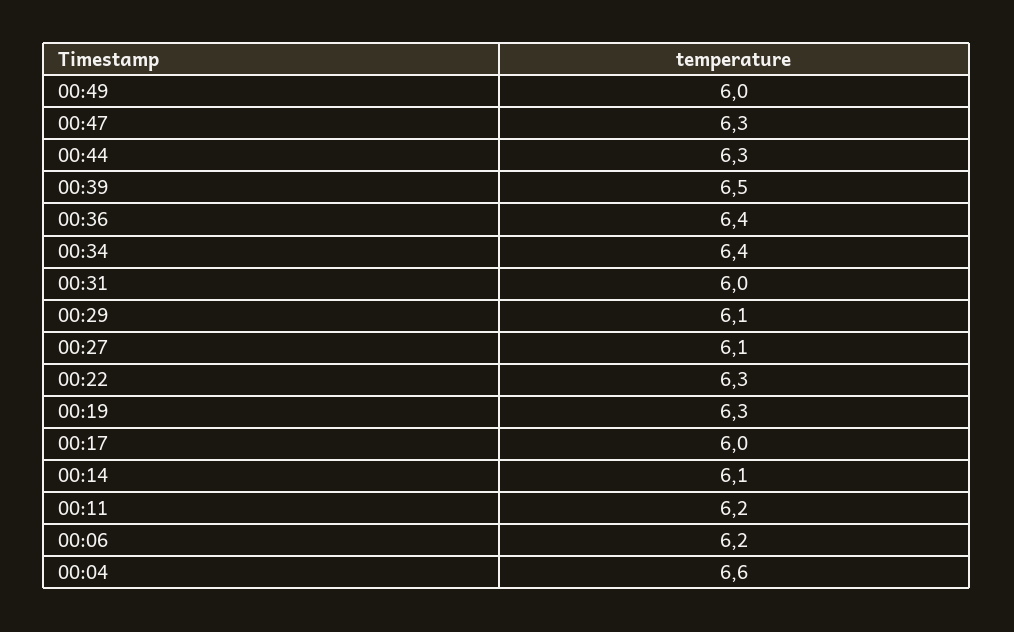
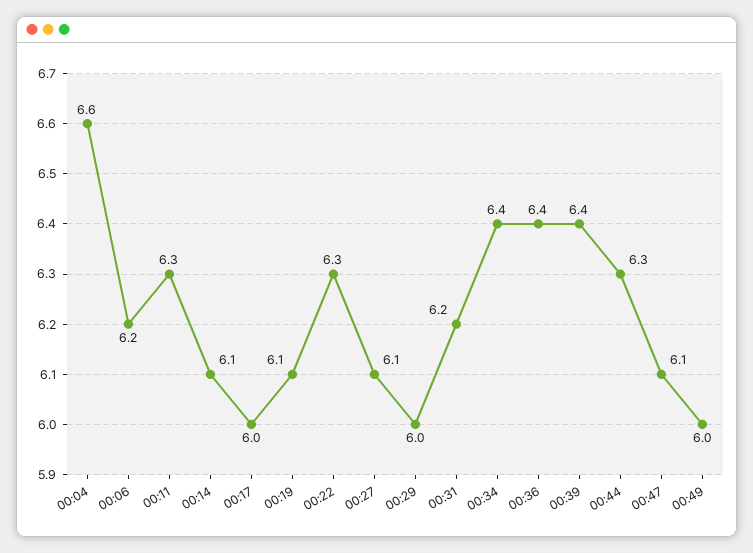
  {
    "00:49": 6,
-   "00:47": 6.3,
+   "00:47": 6.1,
    "00:44": 6.3,
-   "00:39": 6.5,
+   "00:39": 6.4,
    "00:36": 6.4,
    "00:34": 6.4,
-   "00:31": 6,
+   "00:31": 6.2,
-   "00:29": 6.1,
+   "00:29": 6,
    "00:27": 6.1,
    "00:22": 6.3,
-   "00:19": 6.3,
+   "00:19": 6.1,
    "00:17": 6,
    "00:14": 6.1,
-   "00:11": 6.2,
+   "00:11": 6.3,
    "00:06": 6.2,
    "00:04": 6.6
  }

